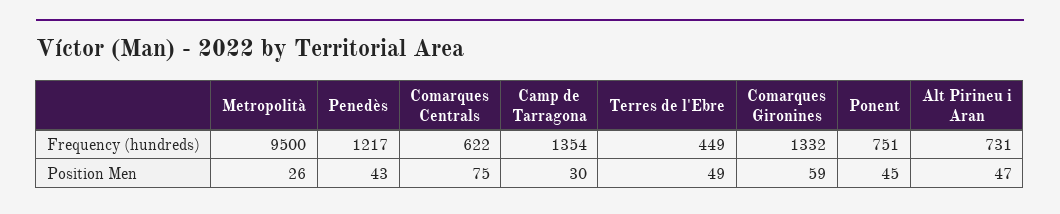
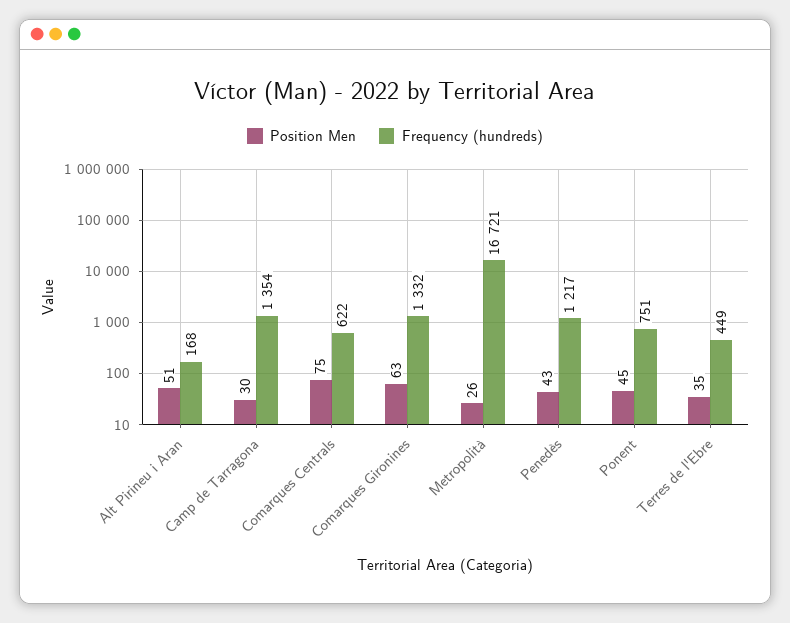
  {
    "Frequency (hundreds)": {
-     "Metropolità": 9500,
+     "Metropolità": 16721,
      "Penedès": 1217,
      "Comarques Centrals": 622,
      "Camp de Tarragona": 1354,
      "Terres de l'Ebre": 449,
      "Comarques Gironines": 1332,
      "Ponent": 751,
-     "Alt Pirineu i Aran": 731
+     "Alt Pirineu i Aran": 168
    },
    "Position Men": {
      "Metropolità": 26,
      "Penedès": 43,
      "Comarques Centrals": 75,
      "Camp de Tarragona": 30,
-     "Terres de l'Ebre": 49,
+     "Terres de l'Ebre": 35,
-     "Comarques Gironines": 59,
+     "Comarques Gironines": 63,
      "Ponent": 45,
-     "Alt Pirineu i Aran": 47
+     "Alt Pirineu i Aran": 51
    }
  }

